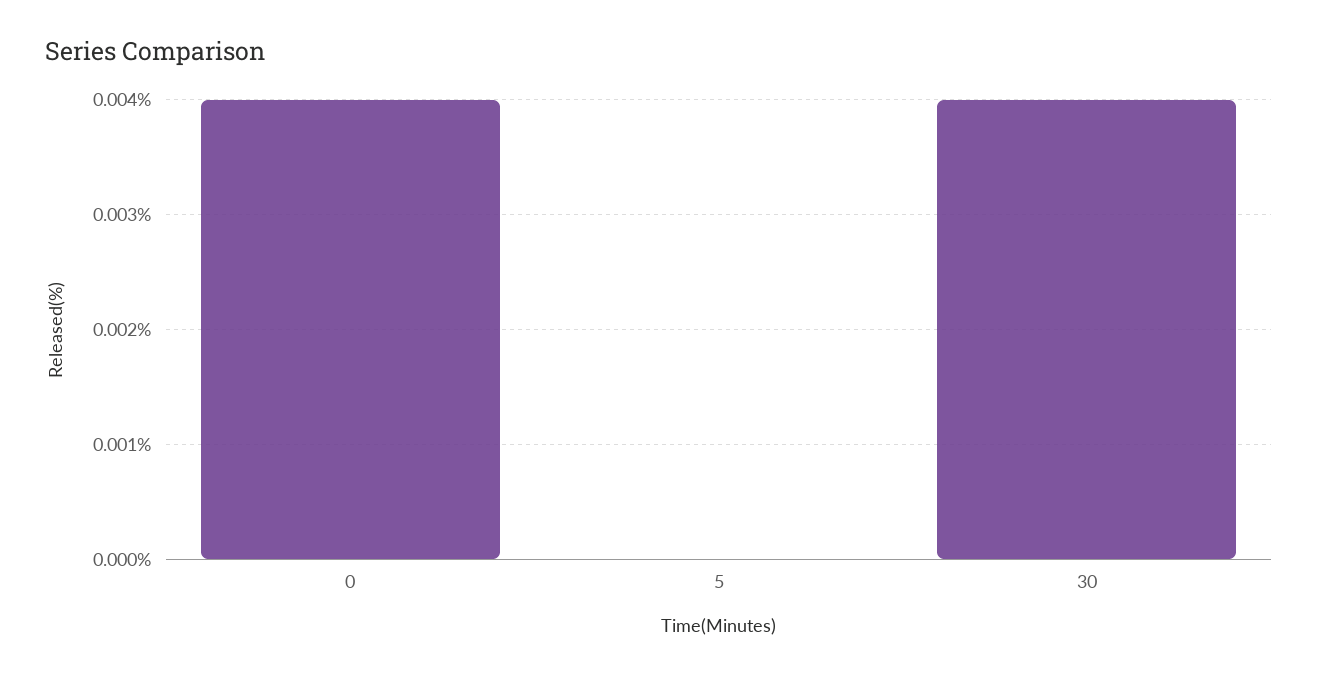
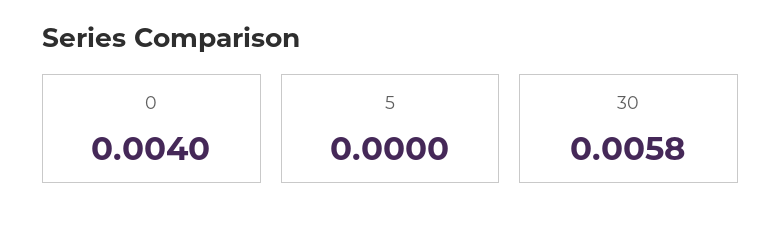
  {
    "0": 0.004,
    "5": 0,
-   "30": 0.004
+   "30": 0.0058
  }

